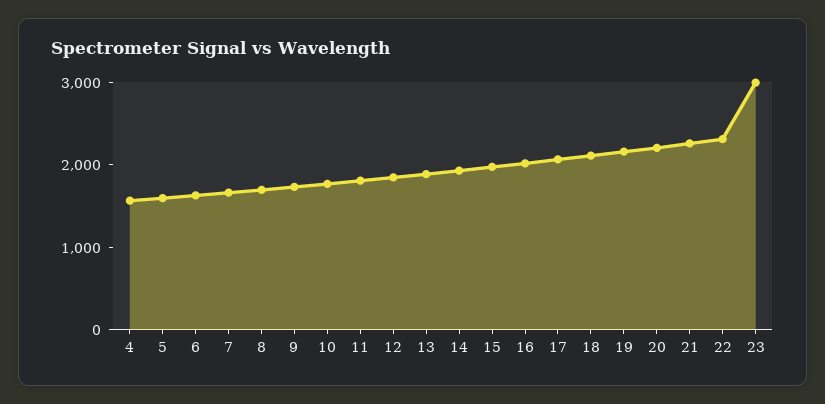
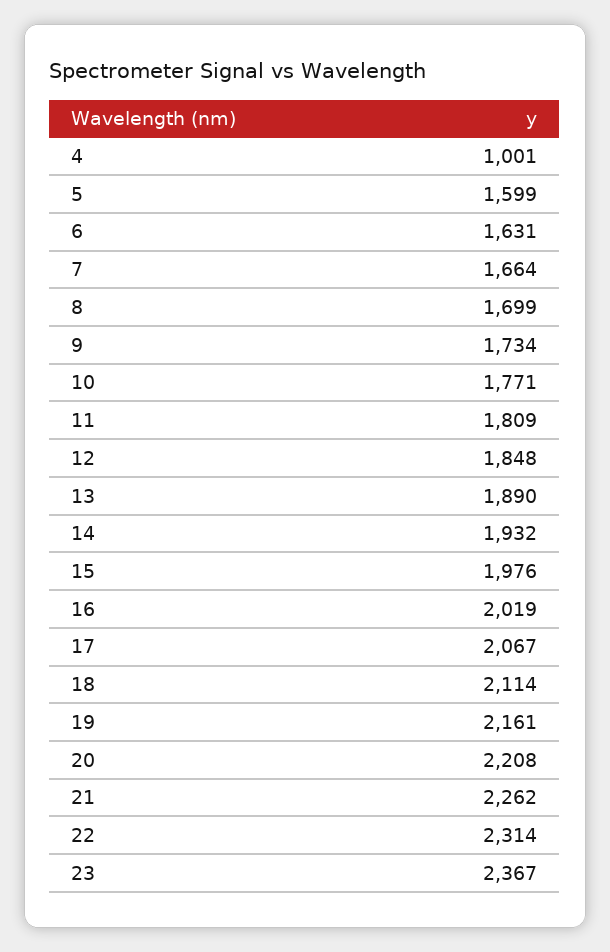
  {
-   "4": 1600,
+   "4": 1001,
    "5": 1599,
    "6": 1631,
    "7": 1664,
    "8": 1699,
    "9": 1734,
    "10": 1771,
    "11": 1809,
    "12": 1848,
    "13": 1890,
    "14": 1932,
    "15": 1976,
    "16": 2019,
    "17": 2067,
    "18": 2114,
    "19": 2161,
    "20": 2208,
    "21": 2262,
    "22": 2314,
-   "23": 3000
+   "23": 2367
  }

